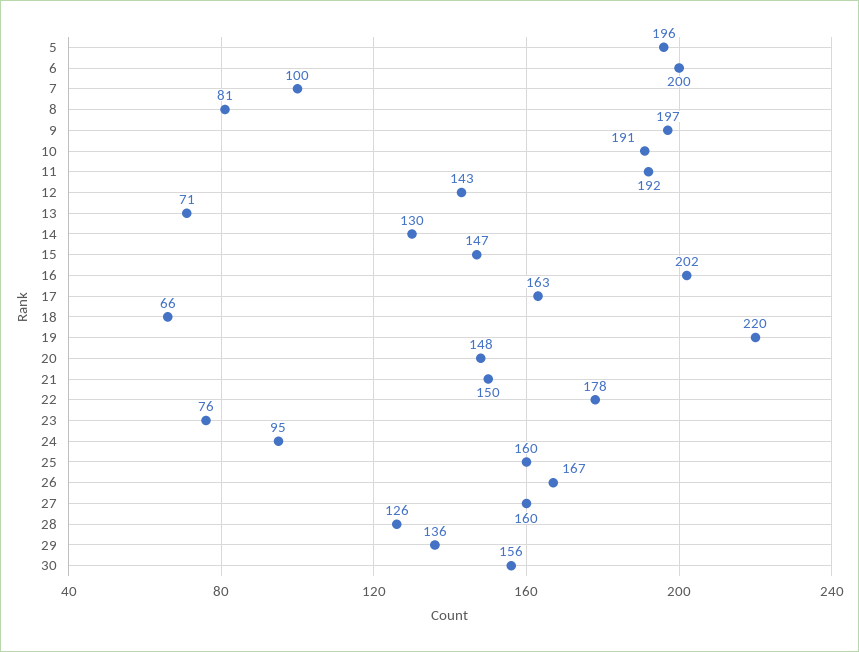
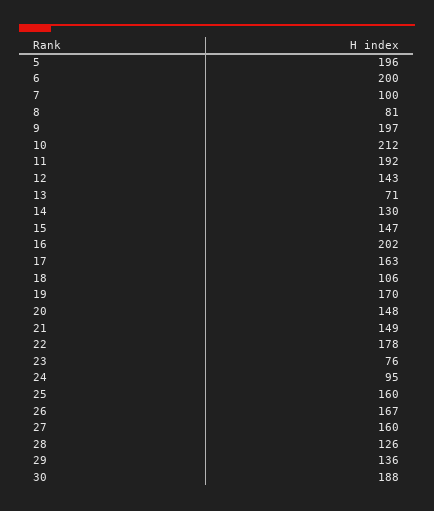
  {
    "5": 196,
    "6": 200,
    "7": 100,
    "8": 81,
    "9": 197,
-   "10": 191,
+   "10": 212,
    "11": 192,
    "12": 143,
    "13": 71,
    "14": 130,
    "15": 147,
    "16": 202,
    "17": 163,
-   "18": 66,
+   "18": 106,
-   "19": 220,
+   "19": 170,
    "20": 148,
-   "21": 150,
+   "21": 149,
    "22": 178,
    "23": 76,
    "24": 95,
    "25": 160,
    "26": 167,
    "27": 160,
    "28": 126,
    "29": 136,
-   "30": 156
+   "30": 188
  }

